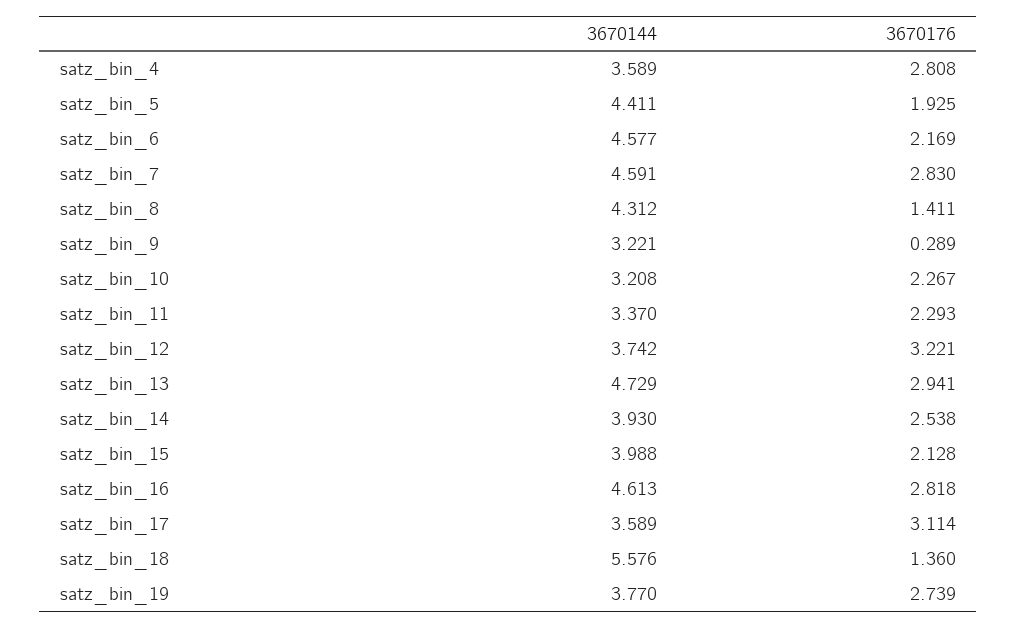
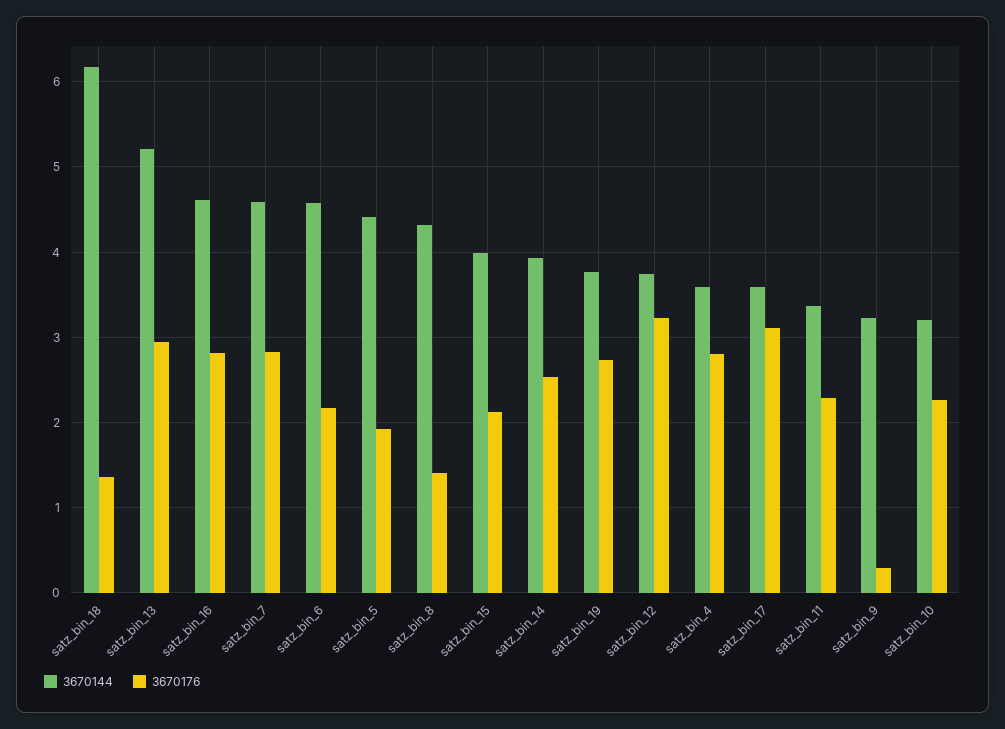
  {
    "3670144": {
      "satz_bin_4": 3.589,
      "satz_bin_5": 4.411,
      "satz_bin_6": 4.577,
      "satz_bin_7": 4.591,
      "satz_bin_8": 4.312,
      "satz_bin_9": 3.221,
      "satz_bin_10": 3.208,
      "satz_bin_11": 3.37,
      "satz_bin_12": 3.742,
-     "satz_bin_13": 4.729,
+     "satz_bin_13": 5.2,
      "satz_bin_14": 3.93,
      "satz_bin_15": 3.988,
      "satz_bin_16": 4.613,
      "satz_bin_17": 3.589,
-     "satz_bin_18": 5.576,
+     "satz_bin_18": 6.2,
      "satz_bin_19": 3.77
    },
    "3670176": {
      "satz_bin_4": 2.808,
      "satz_bin_5": 1.925,
      "satz_bin_6": 2.169,
      "satz_bin_7": 2.83,
      "satz_bin_8": 1.411,
      "satz_bin_9": 0.289,
      "satz_bin_10": 2.267,
      "satz_bin_11": 2.293,
      "satz_bin_12": 3.221,
      "satz_bin_13": 2.941,
      "satz_bin_14": 2.538,
      "satz_bin_15": 2.128,
      "satz_bin_16": 2.818,
      "satz_bin_17": 3.114,
      "satz_bin_18": 1.36,
      "satz_bin_19": 2.739
    }
  }

